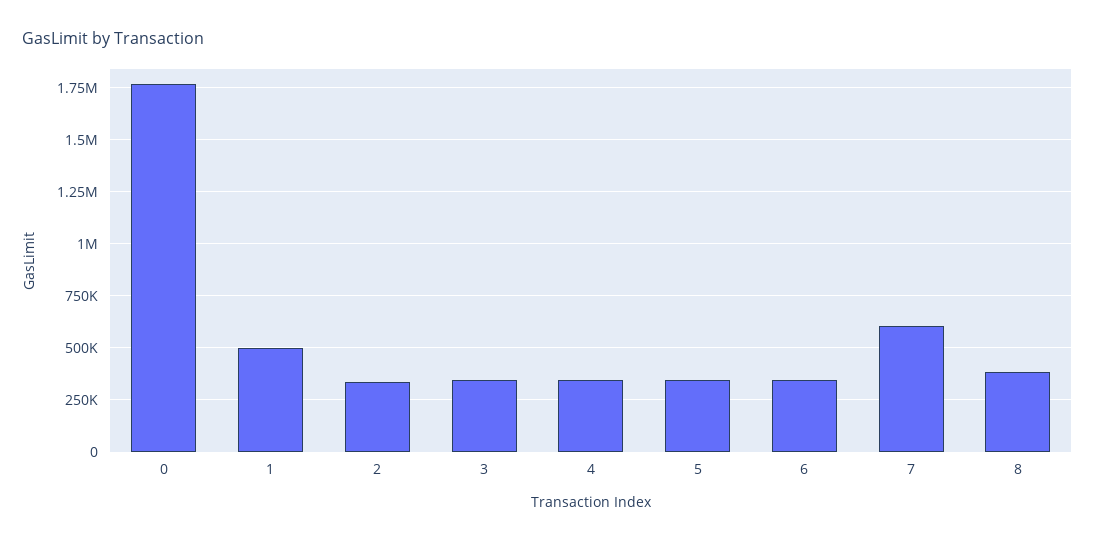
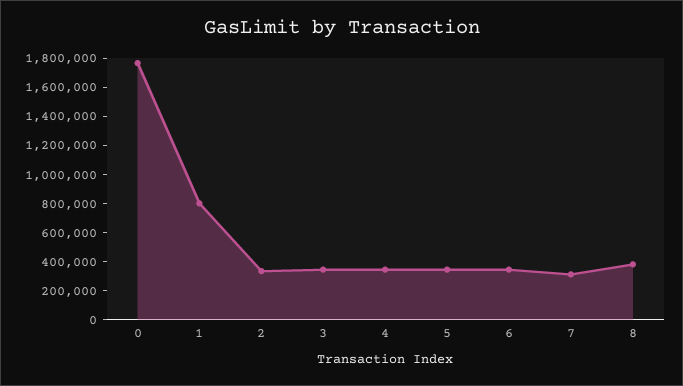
  {
    "0": 1750000,
-   "1": 500000,
+   "1": 800000,
    "2": 350000,
    "3": 350000,
    "4": 350000,
    "5": 350000,
    "6": 350000,
-   "7": 600000,
+   "7": 300000,
    "8": 400000
  }

